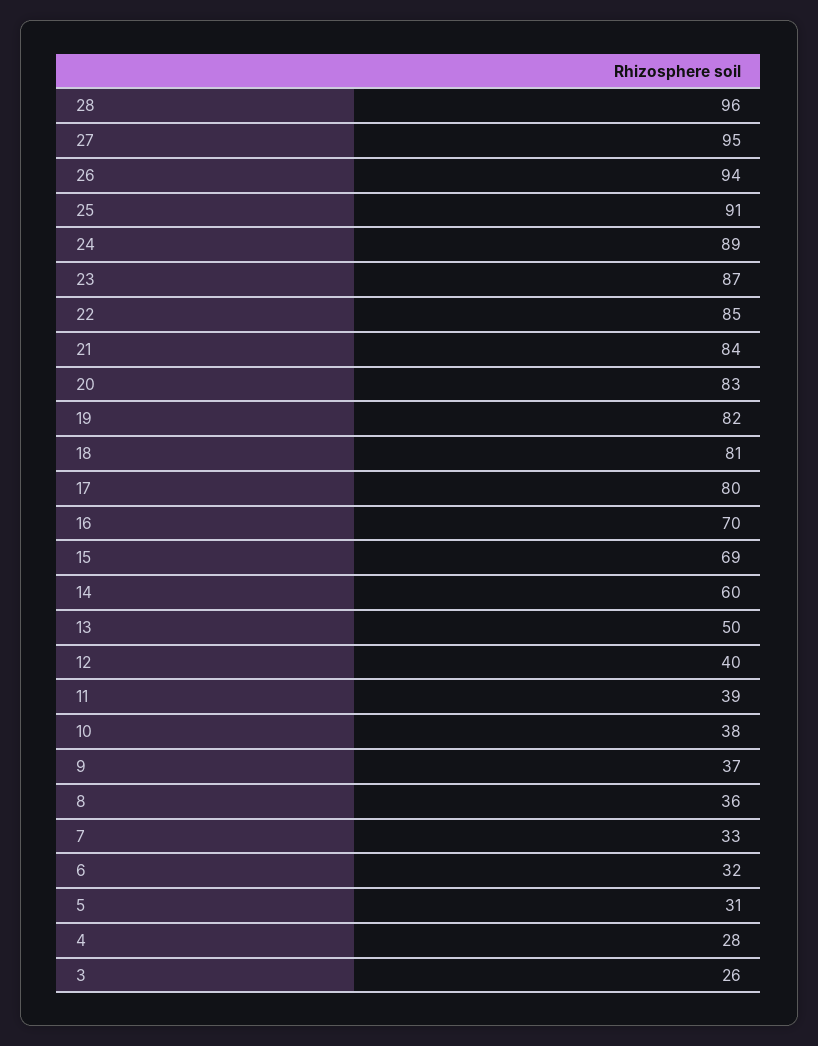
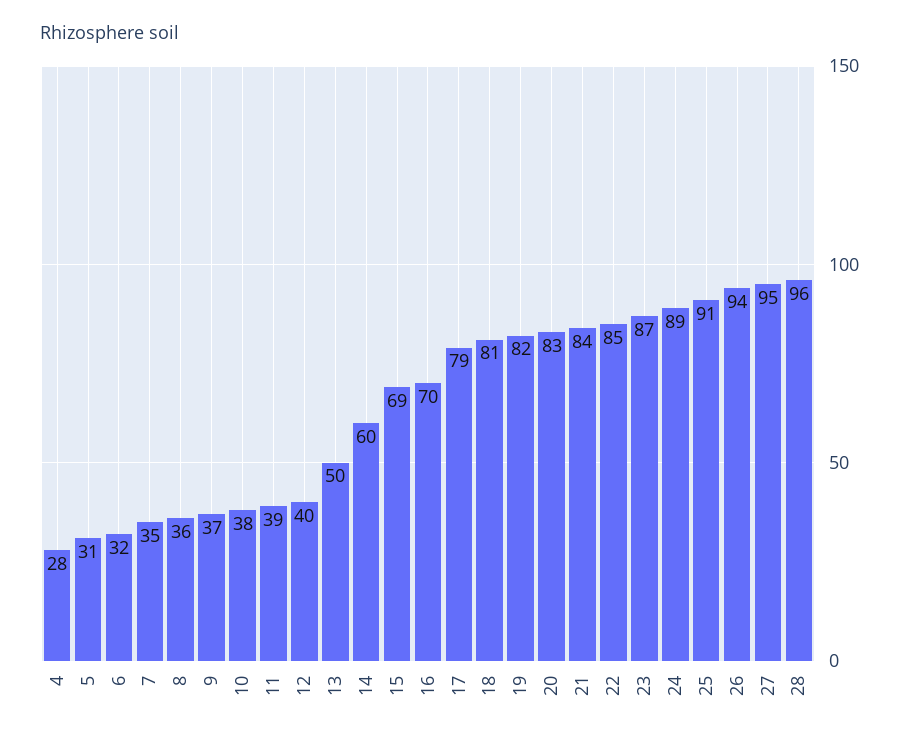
  {
    "28": 96,
    "27": 95,
    "26": 94,
    "25": 91,
    "24": 89,
    "23": 87,
    "22": 85,
    "21": 84,
    "20": 83,
    "19": 82,
    "18": 81,
-   "17": 80,
+   "17": 79,
    "16": 70,
    "15": 69,
    "14": 60,
    "13": 50,
    "12": 40,
    "11": 39,
    "10": 38,
    "9": 37,
    "8": 36,
-   "7": 33,
+   "7": 35,
    "6": 32,
    "5": 31,
-   "4": 28,
+   "4": 28
-   "3": 26
  }

